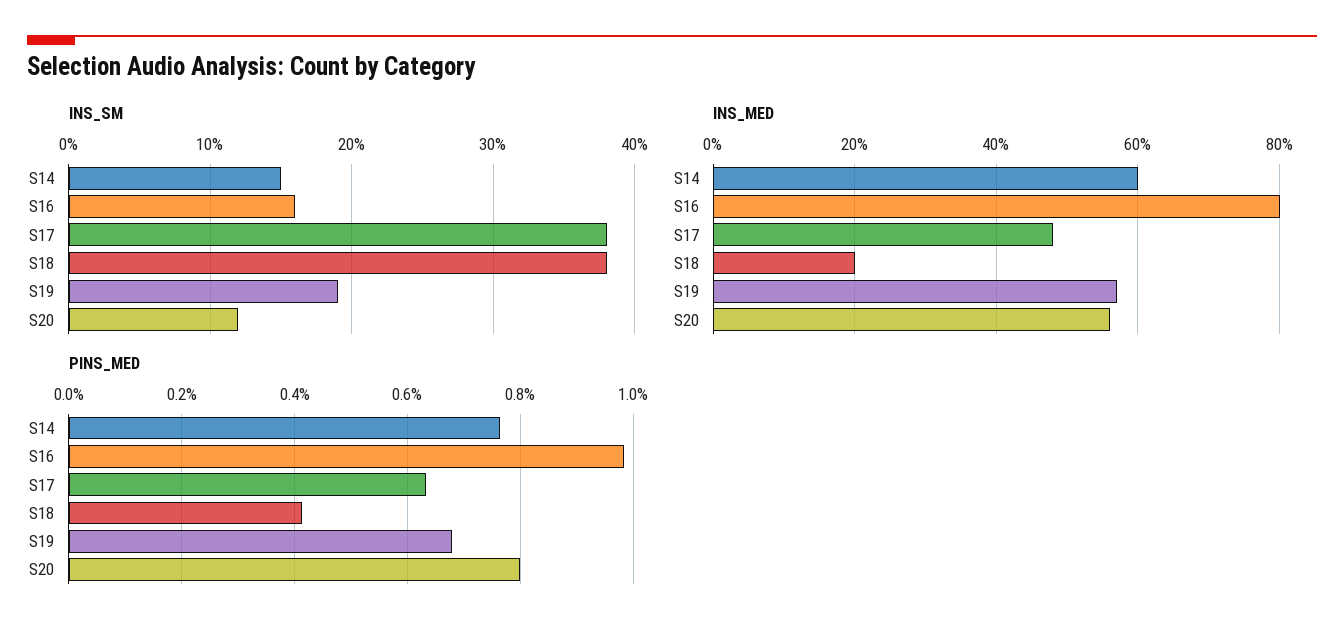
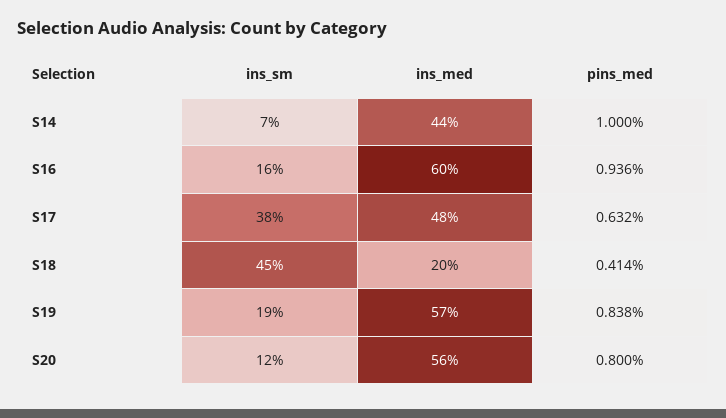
  {
    "INS_SM": {
-     "S14": 15,
+     "S14": 7,
      "S16": 16,
      "S17": 38,
-     "S18": 38,
+     "S18": 45,
      "S19": 19,
      "S20": 12
    },
    "INS_MED": {
-     "S14": 60,
+     "S14": 44,
-     "S16": 80,
+     "S16": 60,
      "S17": 48,
      "S18": 20,
      "S19": 57,
      "S20": 56
    },
    "PINS_MED": {
-     "S14": 0.76,
+     "S14": 1,
-     "S16": 0.98,
+     "S16": 0.936,
      "S17": 0.632,
      "S18": 0.414,
-     "S19": 0.68,
+     "S19": 0.838,
      "S20": 0.8
    }
  }

